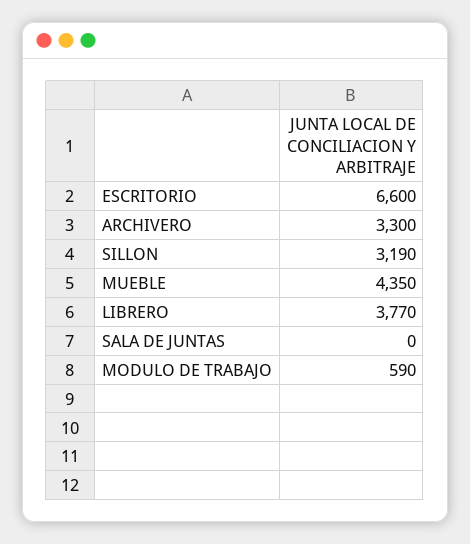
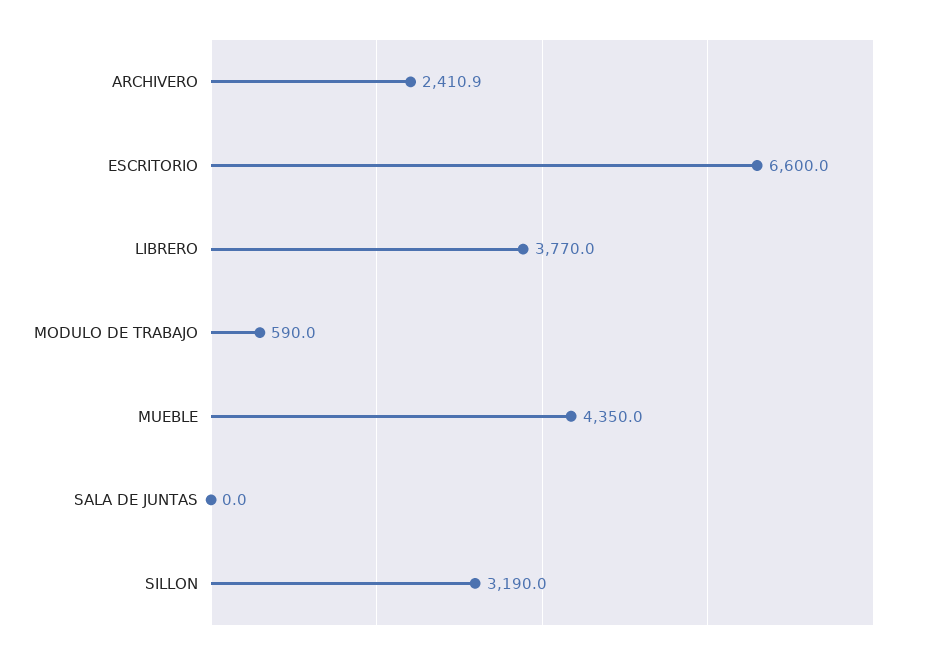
  {
    "ESCRITORIO": 6600,
-   "ARCHIVERO": 3300,
+   "ARCHIVERO": 2410.9,
    "SILLON": 3190,
    "MUEBLE": 4350,
    "LIBRERO": 3770,
    "SALA DE JUNTAS": 0,
    "MODULO DE TRABAJO": 590
  }

